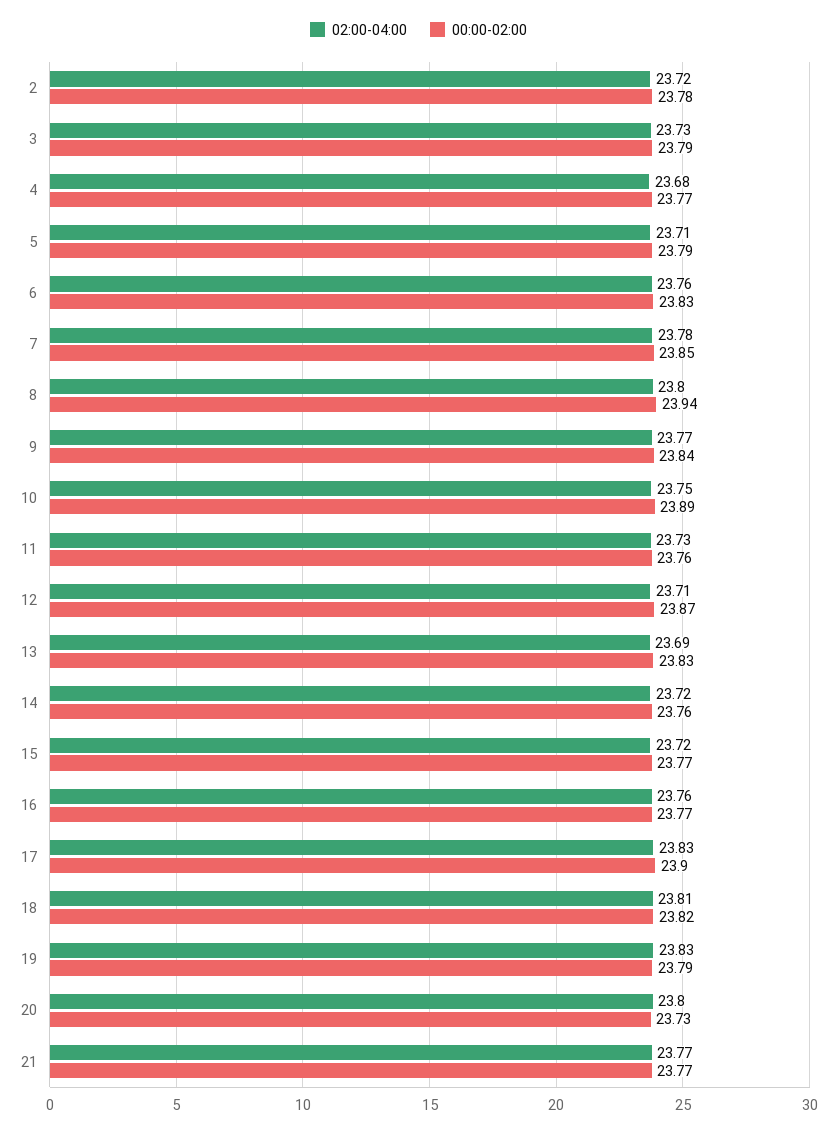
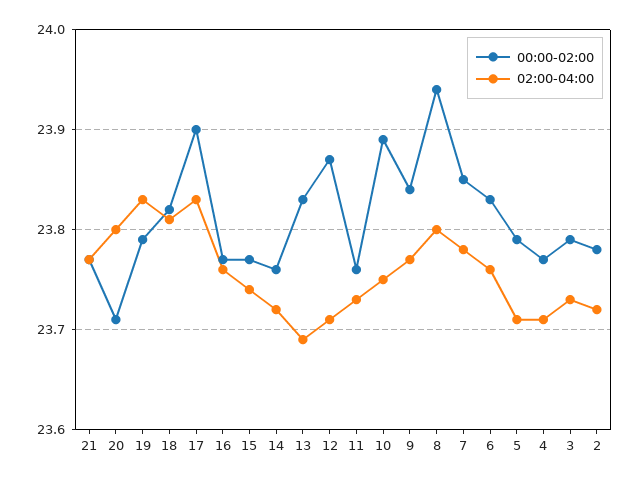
  {
    "02:00-04:00": {
      "2": 23.72,
      "3": 23.73,
-     "4": 23.68,
+     "4": 23.71,
      "5": 23.71,
      "6": 23.76,
      "7": 23.78,
      "8": 23.8,
      "9": 23.77,
      "10": 23.75,
      "11": 23.73,
      "12": 23.71,
      "13": 23.69,
      "14": 23.72,
-     "15": 23.72,
+     "15": 23.74,
      "16": 23.76,
      "17": 23.83,
      "18": 23.81,
      "19": 23.83,
      "20": 23.8,
      "21": 23.77
    },
    "00:00-02:00": {
      "2": 23.78,
      "3": 23.79,
      "4": 23.77,
      "5": 23.79,
      "6": 23.83,
      "7": 23.85,
      "8": 23.94,
      "9": 23.84,
      "10": 23.89,
      "11": 23.76,
      "12": 23.87,
      "13": 23.83,
      "14": 23.76,
      "15": 23.77,
      "16": 23.77,
      "17": 23.9,
      "18": 23.82,
      "19": 23.79,
-     "20": 23.73,
+     "20": 23.71,
      "21": 23.77
    }
  }

